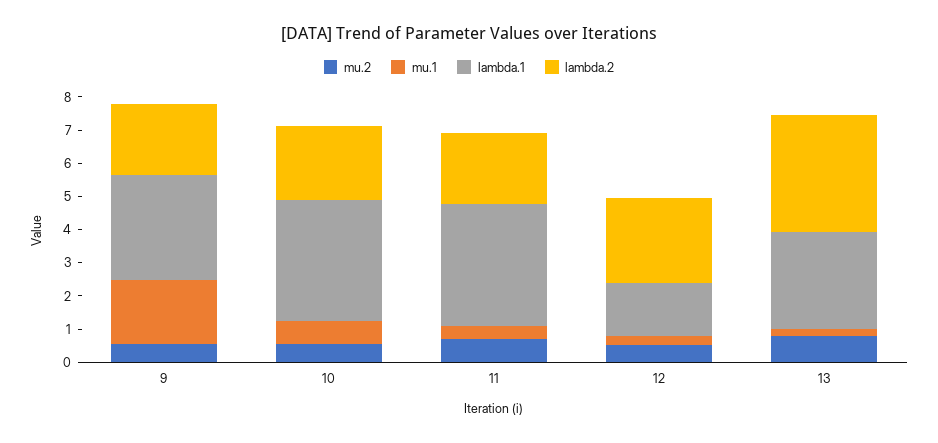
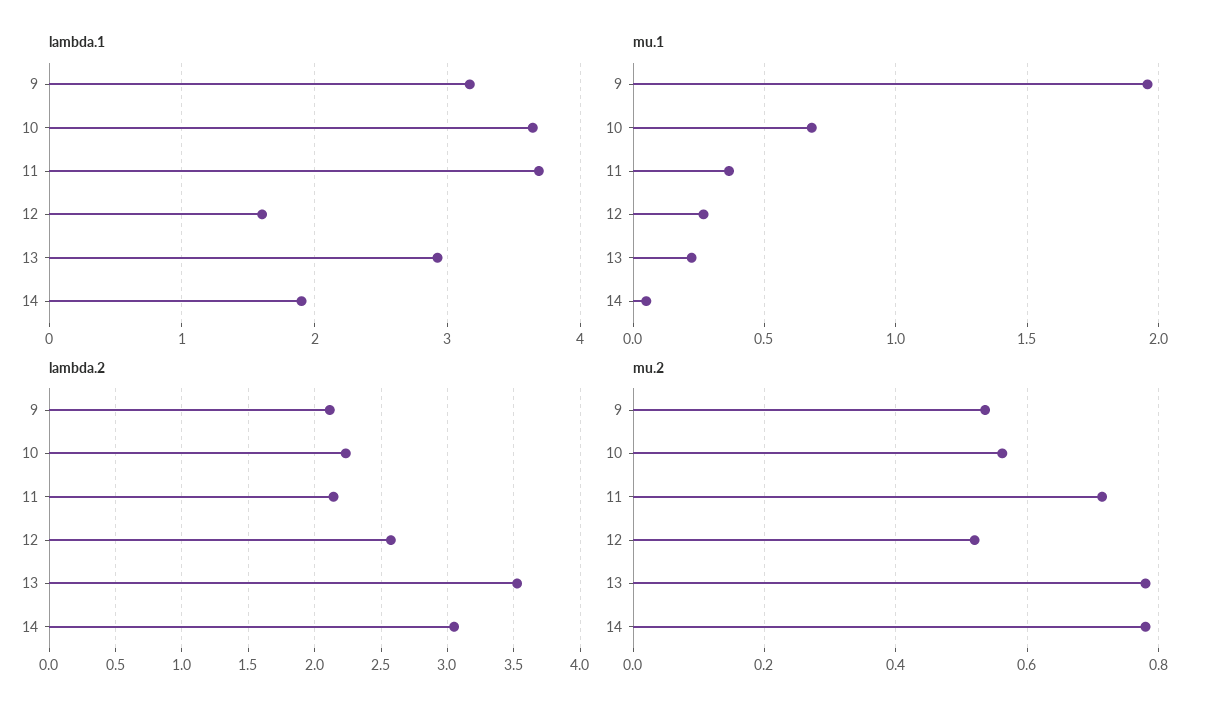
  {
    "mu.2": {
      "9": 0.54,
      "10": 0.56,
      "11": 0.72,
      "12": 0.52,
-     "13": 0.78
+     "13": 0.78,
+     "14": 0.78
    },
    "mu.1": {
      "9": 1.95,
      "10": 0.7,
      "11": 0.35,
      "12": 0.25,
-     "13": 0.2
+     "13": 0.2,
+     "14": 0.05
    },
    "lambda.1": {
      "9": 3.2,
      "10": 3.6,
      "11": 3.7,
      "12": 1.6,
-     "13": 2.9
+     "13": 2.9,
+     "14": 1.9
    },
    "lambda.2": {
      "9": 2.1,
      "10": 2.25,
      "11": 2.15,
      "12": 2.55,
-     "13": 3.55
+     "13": 3.55,
+     "14": 3.05
    }
  }

